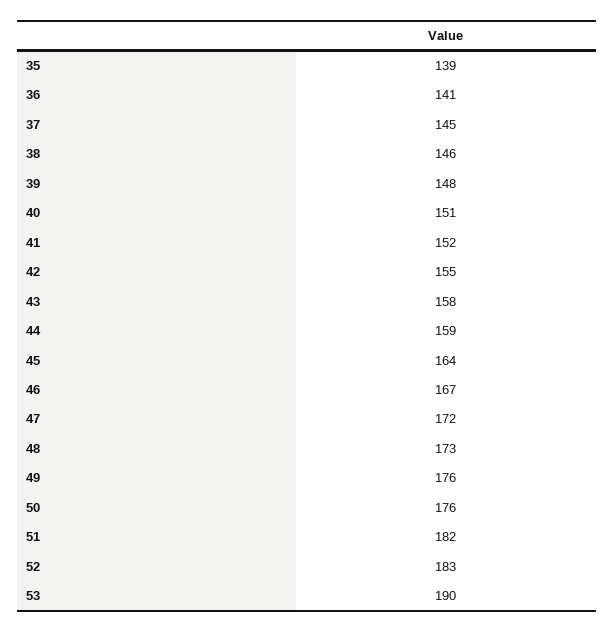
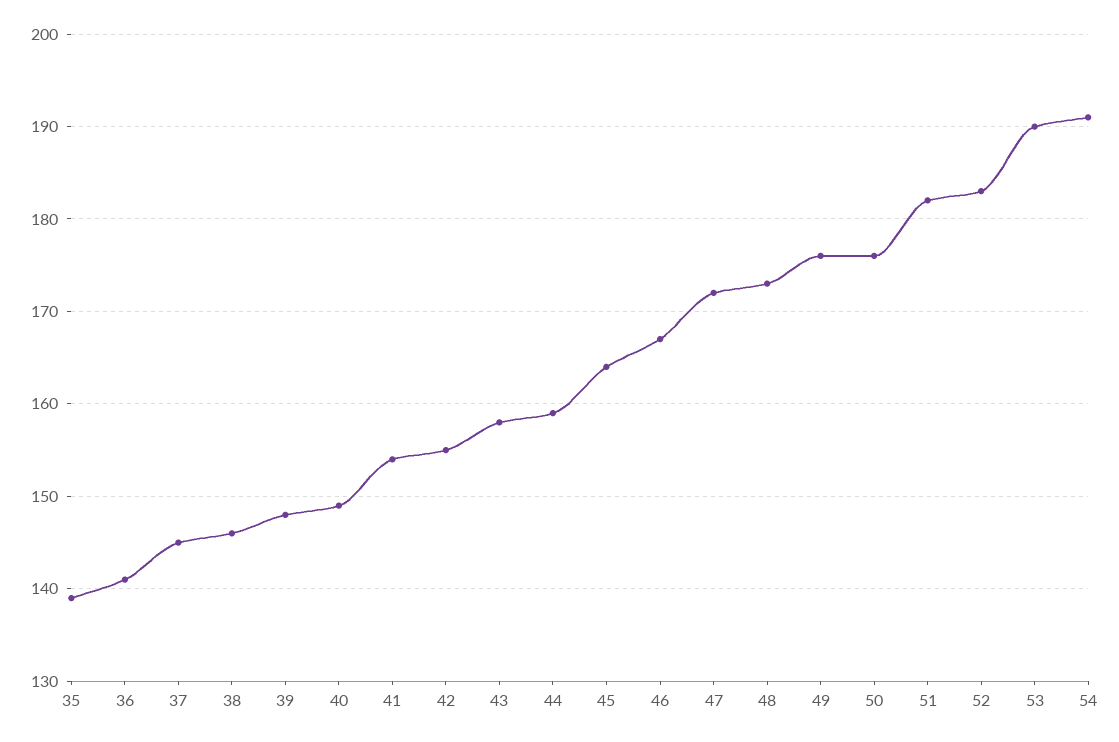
  {
    "35": 139,
    "36": 141,
    "37": 145,
    "38": 146,
    "39": 148,
-   "40": 151,
+   "40": 149,
-   "41": 152,
+   "41": 154,
    "42": 155,
    "43": 158,
    "44": 159,
    "45": 164,
    "46": 167,
    "47": 172,
    "48": 173,
    "49": 176,
    "50": 176,
    "51": 182,
    "52": 183,
-   "53": 190
+   "53": 190,
+   "54": 191
  }

